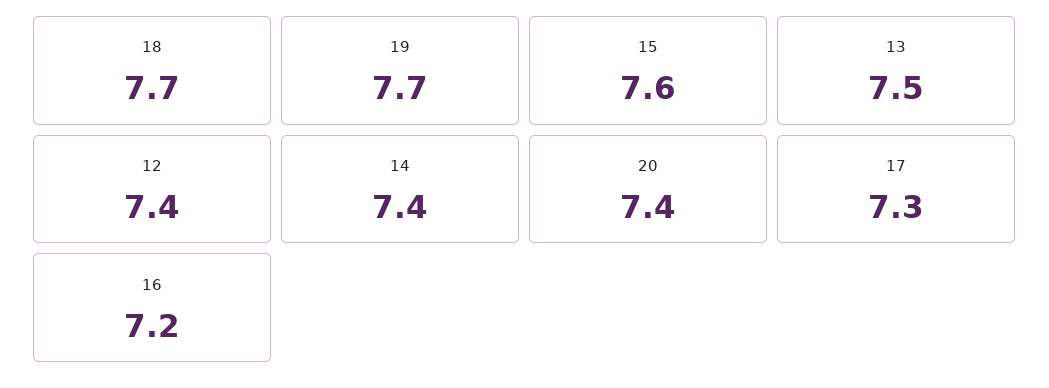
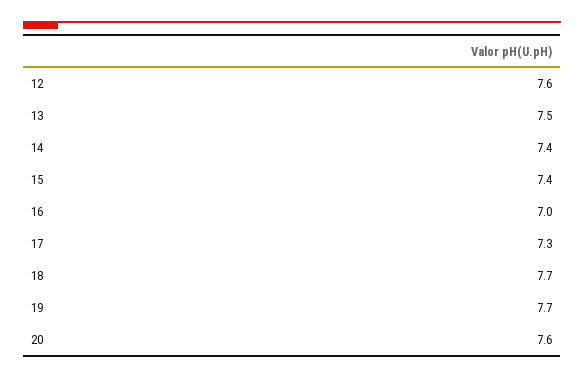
  {
    "18": 7.7,
    "19": 7.7,
-   "15": 7.6,
+   "15": 7.4,
    "13": 7.5,
-   "12": 7.4,
+   "12": 7.6,
    "14": 7.4,
-   "20": 7.4,
+   "20": 7.6,
    "17": 7.3,
-   "16": 7.2
+   "16": 7
  }

